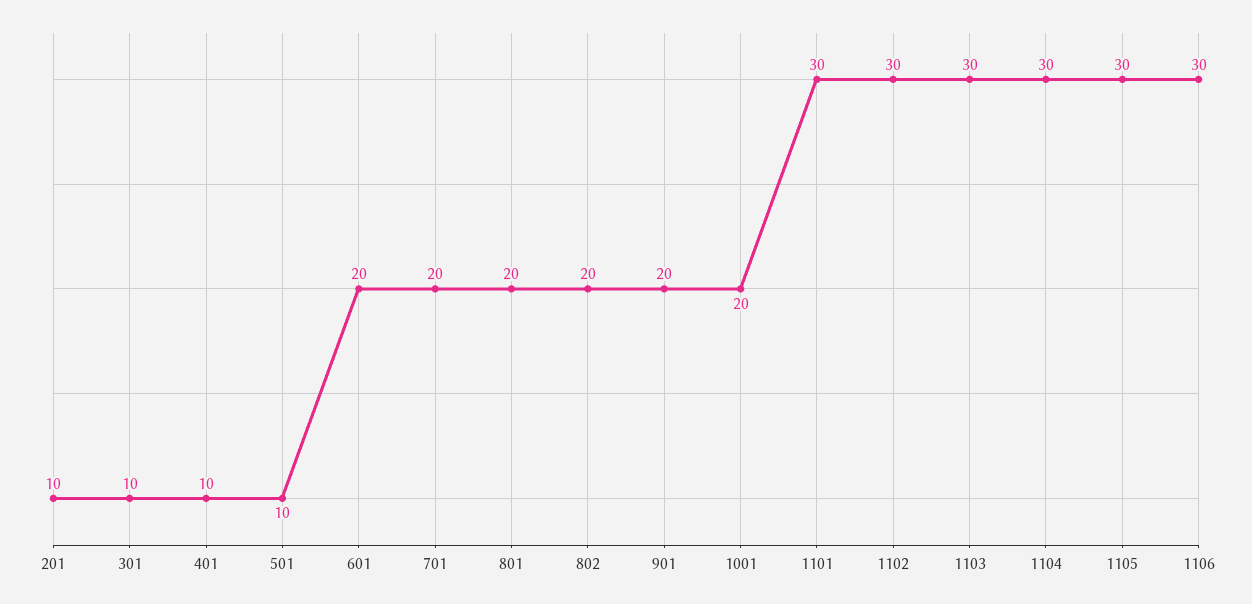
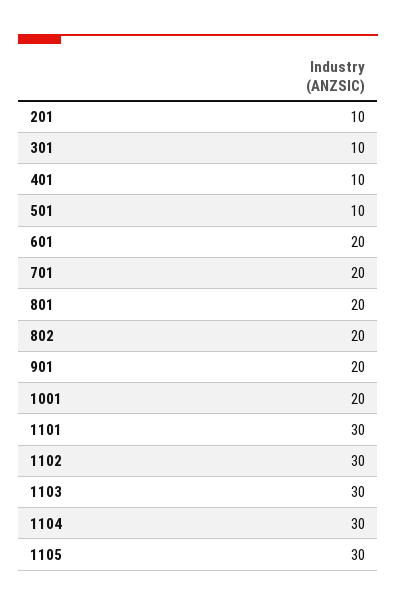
  {
    "201": 10,
    "301": 10,
    "401": 10,
    "501": 10,
    "601": 20,
    "701": 20,
    "801": 20,
    "802": 20,
    "901": 20,
    "1001": 20,
    "1101": 30,
    "1102": 30,
    "1103": 30,
    "1104": 30,
-   "1105": 30,
+   "1105": 30
-   "1106": 30
  }

